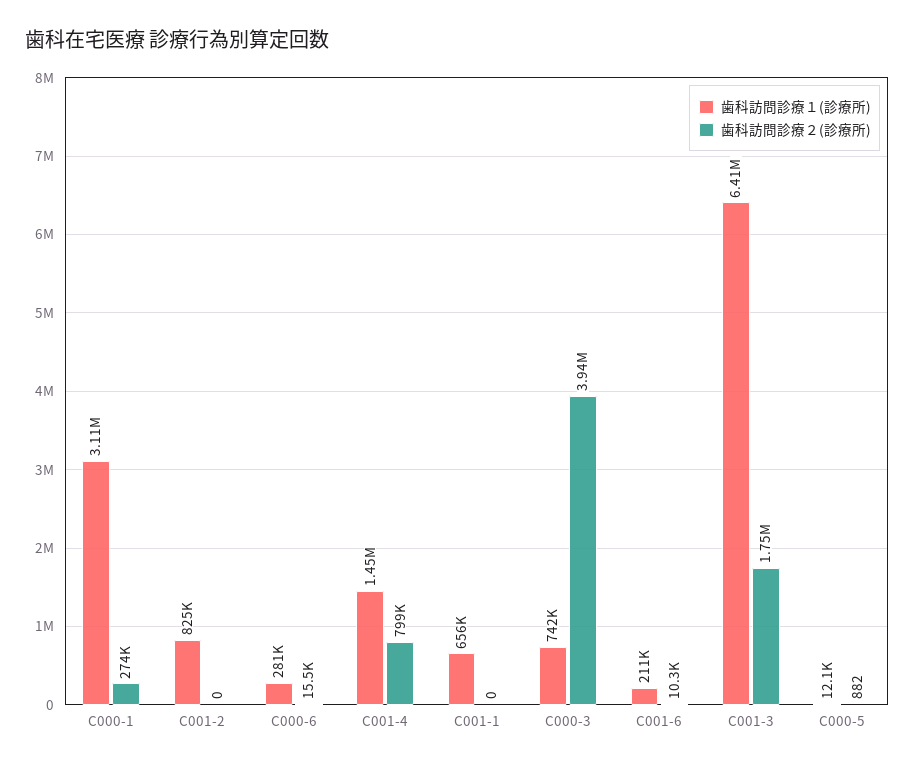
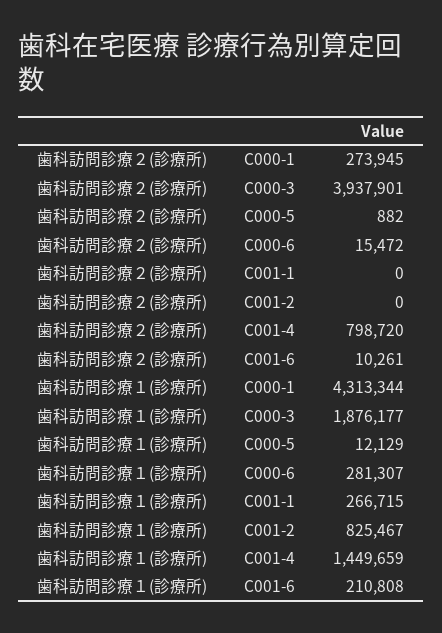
  {
    "歯科訪問診療１(診療所)": {
-     "C000-1": 3110000,
+     "C000-1": 4313344,
      "C001-2": 825467,
      "C000-6": 281307,
      "C001-4": 1449659,
-     "C001-1": 656000,
+     "C001-1": 266715,
-     "C000-3": 742000,
+     "C000-3": 1876177,
      "C001-6": 210808,
-     "C001-3": 6410000,
      "C000-5": 12129
    },
    "歯科訪問診療２(診療所)": {
      "C000-1": 273945,
      "C001-2": 0,
      "C000-6": 15472,
      "C001-4": 798720,
      "C001-1": 0,
      "C000-3": 3937901,
      "C001-6": 10261,
-     "C001-3": 1750000,
      "C000-5": 882
    }
  }

